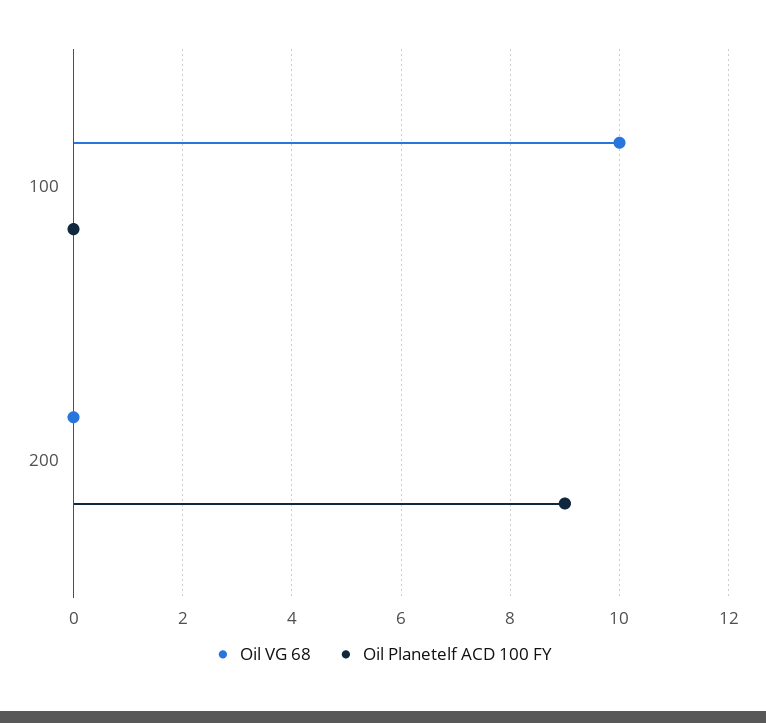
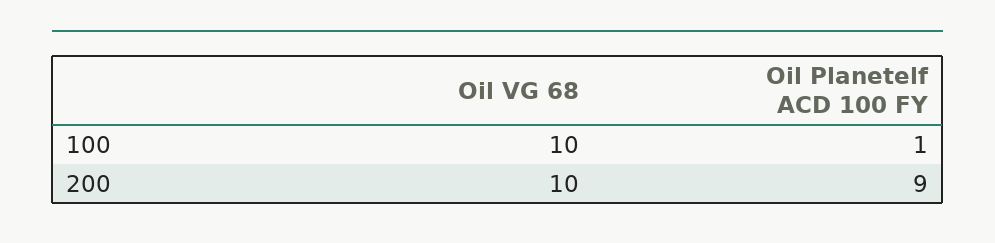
  {
    "Oil VG 68": {
      "100": 10,
-     "200": 0
+     "200": 10
    },
    "Oil Planetelf ACD 100 FY": {
-     "100": 0,
+     "100": 1,
      "200": 9
    }
  }

